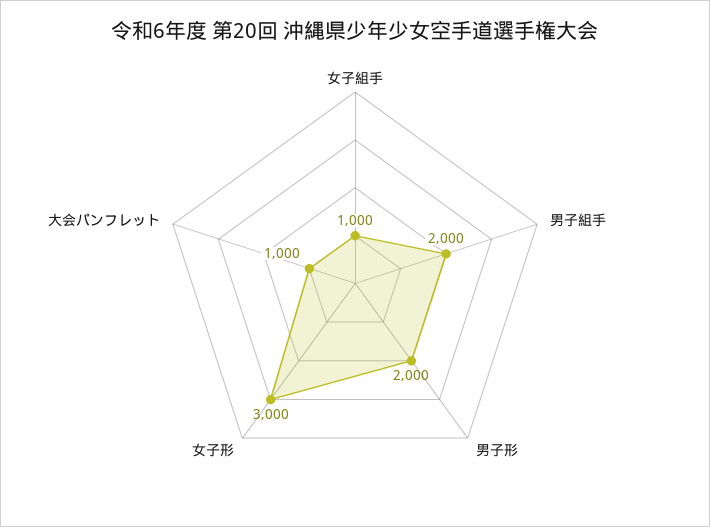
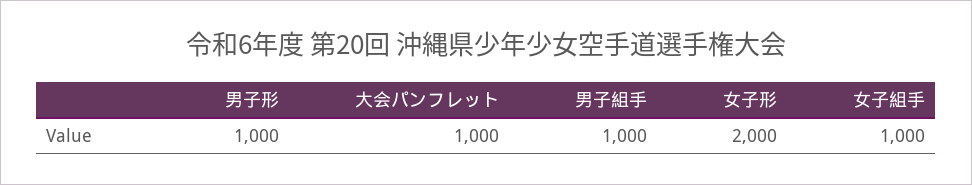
  {
    "女子組手": 1000,
-   "男子組手": 2000,
+   "男子組手": 1000,
-   "男子形": 2000,
+   "男子形": 1000,
-   "女子形": 3000,
+   "女子形": 2000,
    "大会パンフレット": 1000
  }

